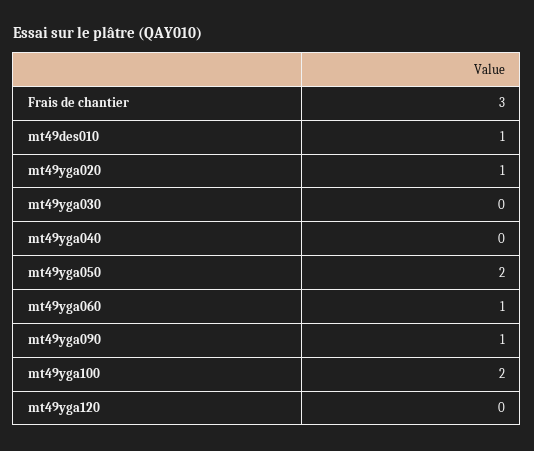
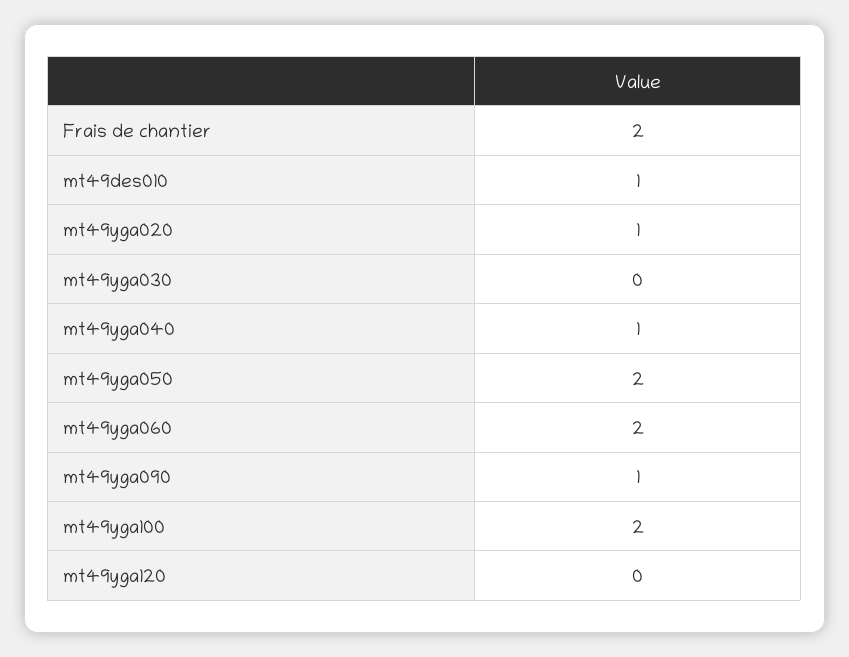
  {
-   "Frais de chantier": 3,
+   "Frais de chantier": 2,
    "mt49des010": 1,
    "mt49yga020": 1,
    "mt49yga030": 0,
-   "mt49yga040": 0,
+   "mt49yga040": 1,
    "mt49yga050": 2,
-   "mt49yga060": 1,
+   "mt49yga060": 2,
    "mt49yga090": 1,
    "mt49yga100": 2,
    "mt49yga120": 0
  }

